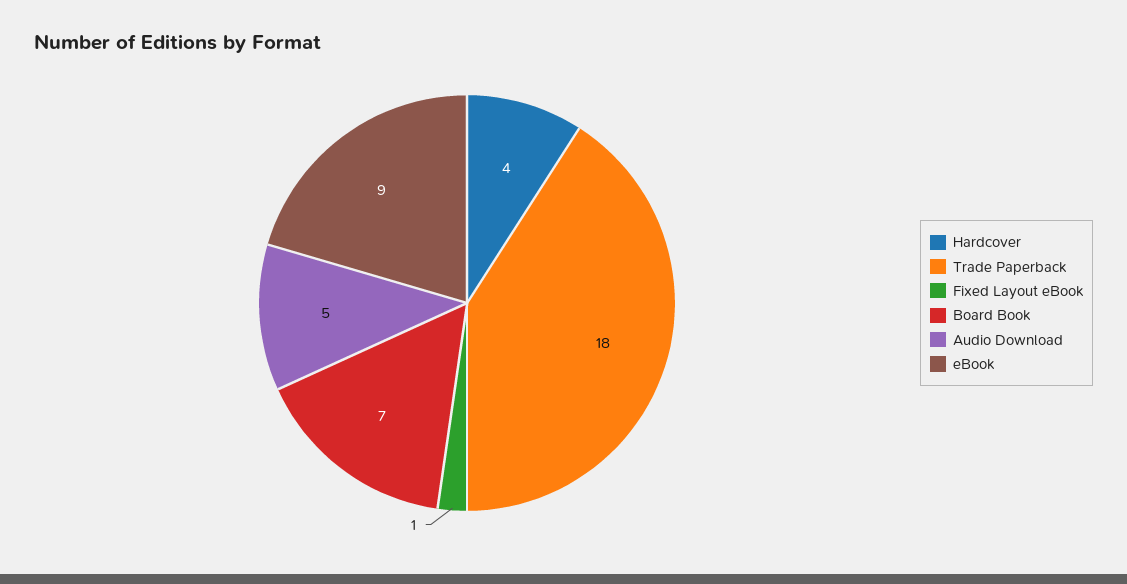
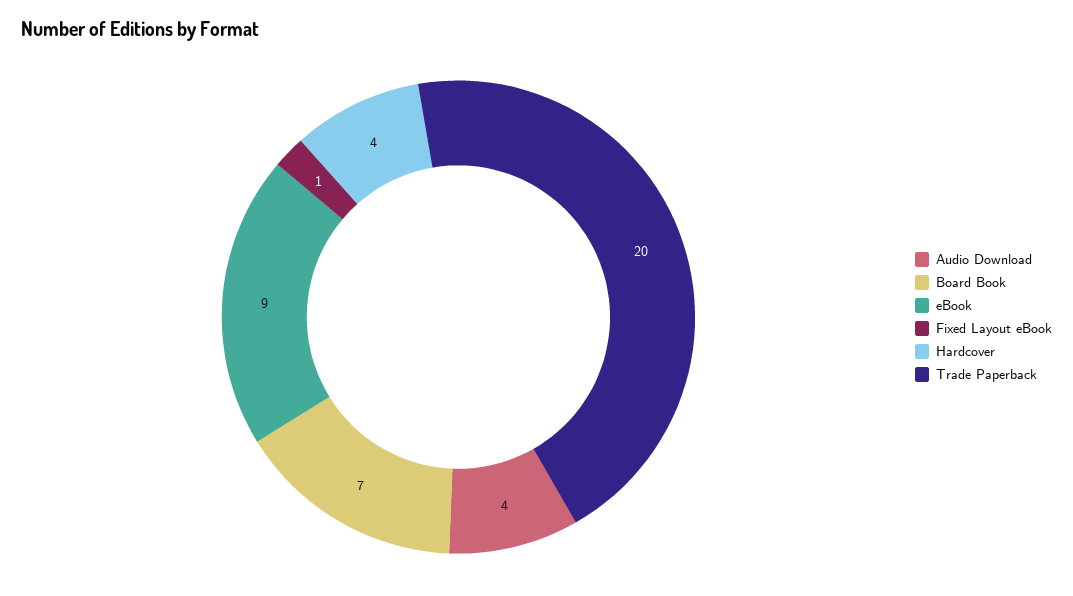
  {
    "Hardcover": 4,
-   "Trade Paperback": 18,
+   "Trade Paperback": 20,
    "Fixed Layout eBook": 1,
    "Board Book": 7,
-   "Audio Download": 5,
+   "Audio Download": 4,
    "eBook": 9
  }

